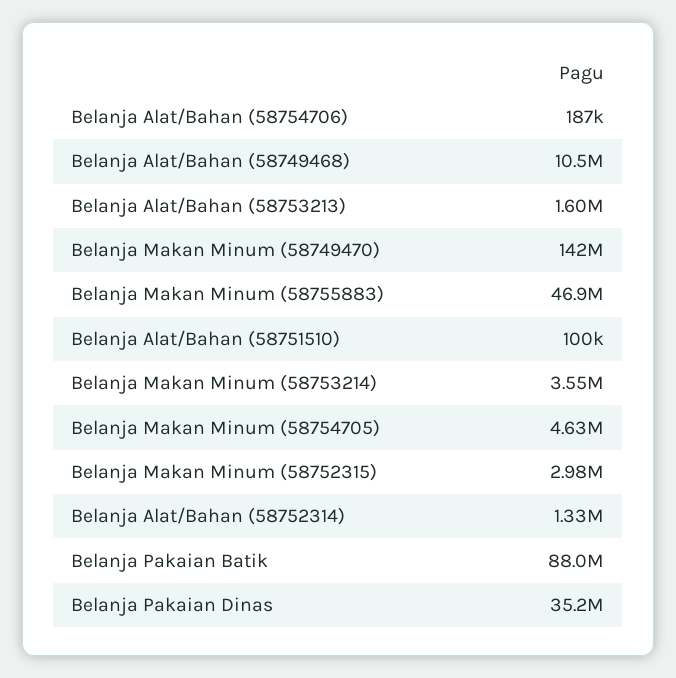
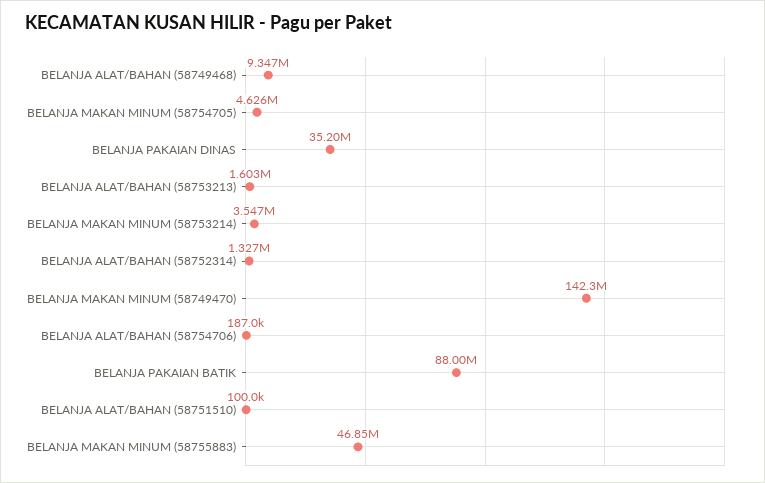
  {
    "Belanja Alat/Bahan (58754706)": 187000,
-   "Belanja Alat/Bahan (58749468)": 10500000,
+   "Belanja Alat/Bahan (58749468)": 9347000,
    "Belanja Alat/Bahan (58753213)": 1603000,
    "Belanja Makan Minum (58749470)": 142300000,
    "Belanja Makan Minum (58755883)": 46850000,
    "Belanja Alat/Bahan (58751510)": 100000,
    "Belanja Makan Minum (58753214)": 3547000,
    "Belanja Makan Minum (58754705)": 4626000,
-   "Belanja Makan Minum (58752315)": 2980000,
    "Belanja Alat/Bahan (58752314)": 1327000,
    "Belanja Pakaian Batik": 88000000,
    "Belanja Pakaian Dinas": 35200000
  }

